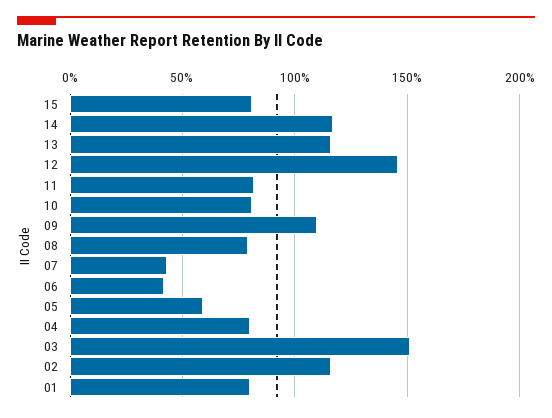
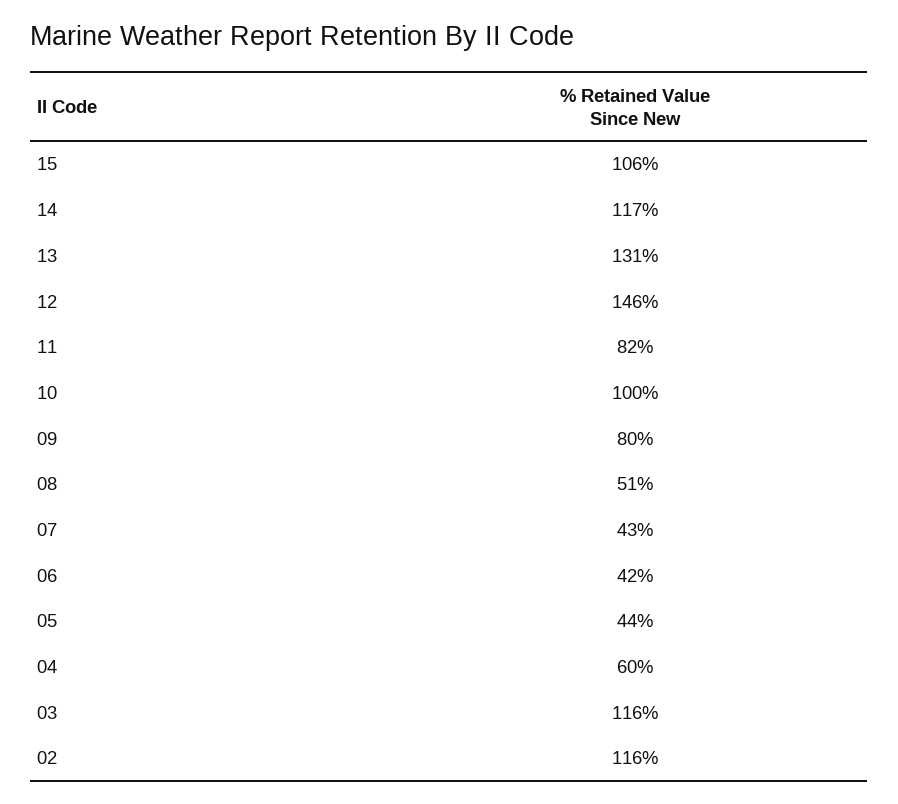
  {
-   "15": 80,
+   "15": 106,
    "14": 117,
-   "13": 115,
+   "13": 131,
    "12": 146,
    "11": 82,
-   "10": 80,
+   "10": 100,
-   "09": 110,
+   "09": 80,
-   "08": 80,
+   "08": 51,
    "07": 43,
    "06": 42,
-   "05": 60,
+   "05": 44,
-   "04": 80,
+   "04": 60,
-   "03": 150,
+   "03": 116,
-   "02": 116,
+   "02": 116
-   "01": 80
  }

